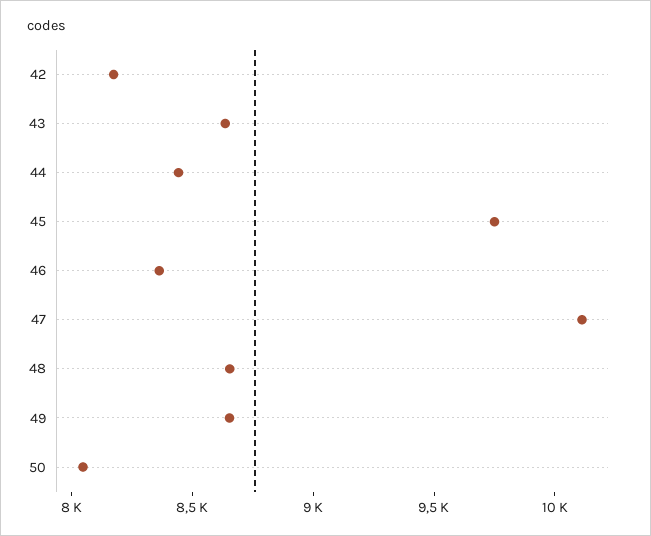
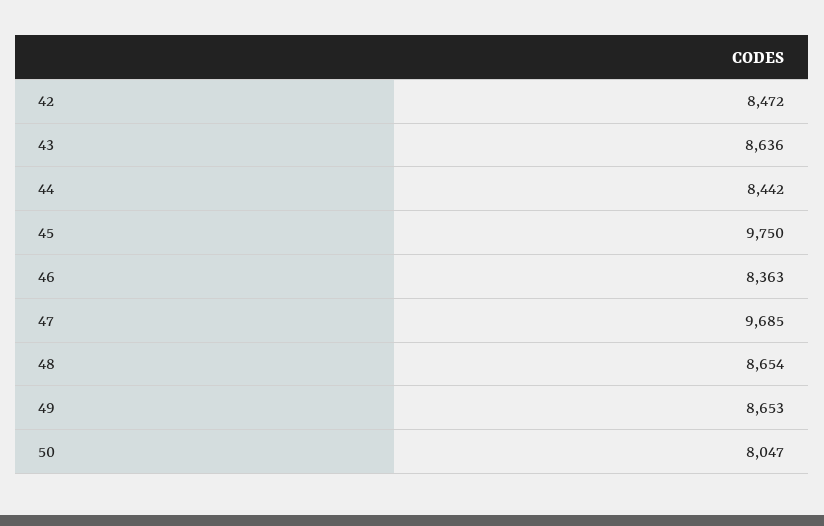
  {
-   "42": 8200,
+   "42": 8472,
    "43": 8636,
    "44": 8442,
    "45": 9750,
    "46": 8363,
-   "47": 10100,
+   "47": 9685,
    "48": 8654,
    "49": 8653,
    "50": 8047
  }

